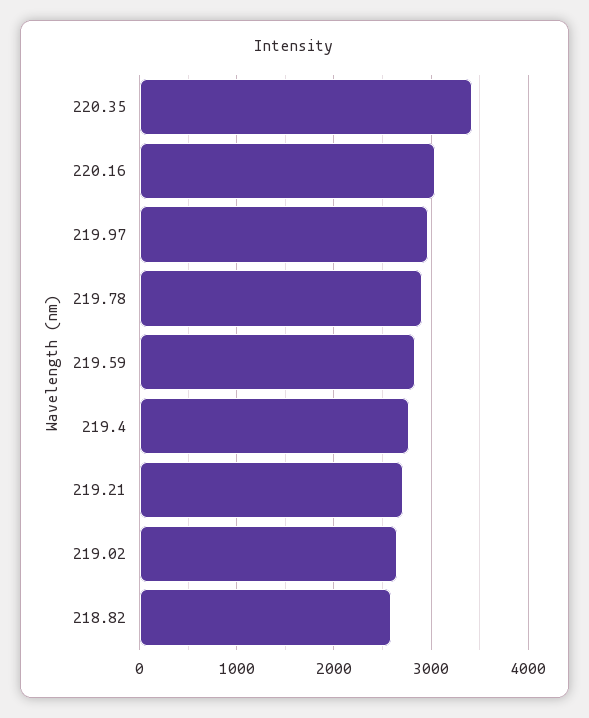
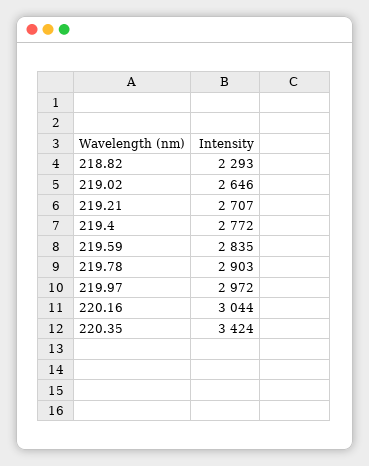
  {
    "220.35": 3424,
    "220.16": 3044,
    "219.97": 2972,
    "219.78": 2903,
    "219.59": 2835,
    "219.4": 2772,
    "219.21": 2707,
    "219.02": 2646,
-   "218.82": 2600
+   "218.82": 2293
  }

